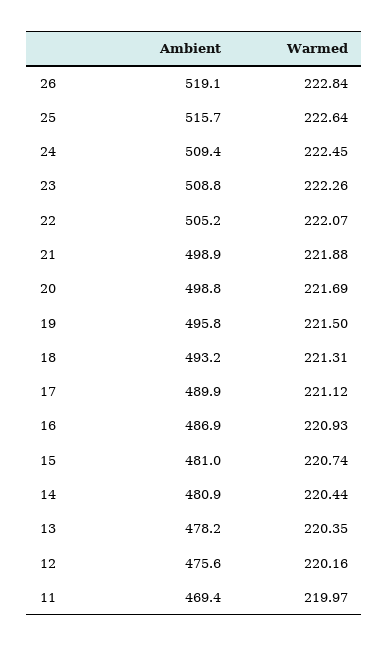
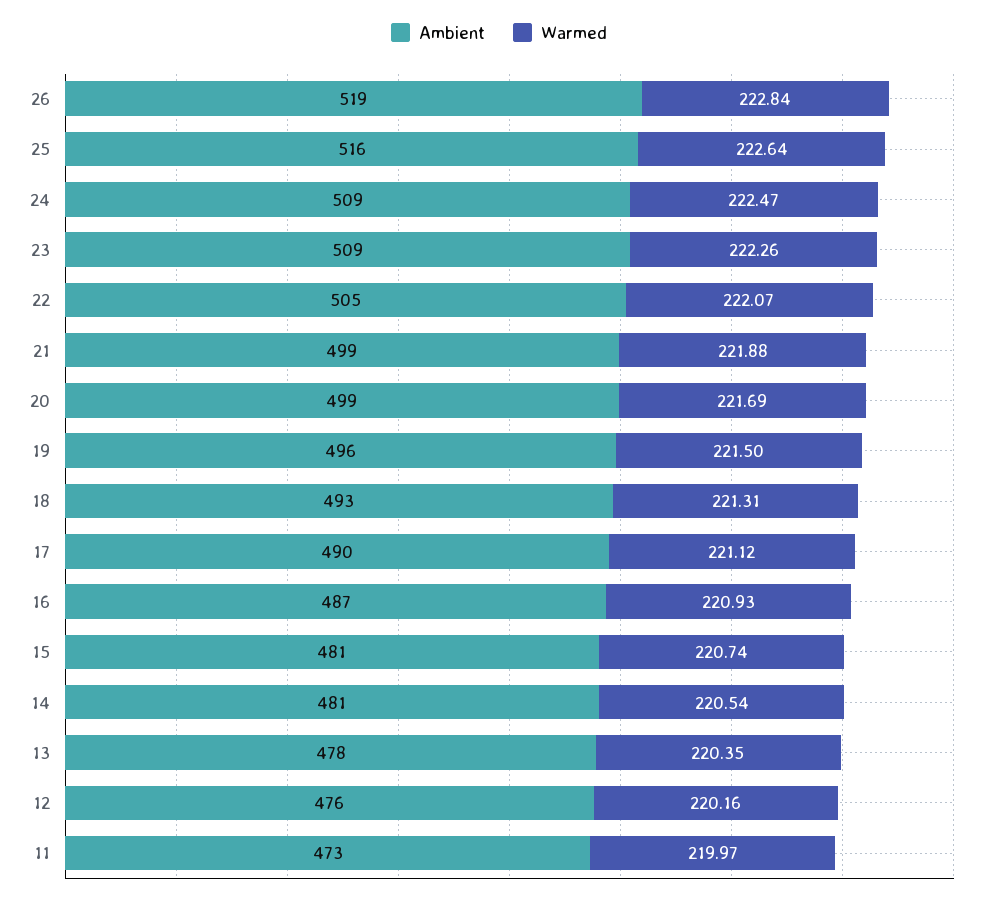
  {
    "Ambient": {
      "26": 519.1,
      "25": 515.7,
      "24": 509.4,
      "23": 508.8,
      "22": 505.2,
      "21": 498.9,
      "20": 498.8,
      "19": 495.8,
      "18": 493.2,
      "17": 489.9,
      "16": 486.9,
      "15": 481,
      "14": 480.9,
      "13": 478.2,
      "12": 475.6,
-     "11": 469.4
+     "11": 473
    },
    "Warmed": {
      "26": 222.84,
      "25": 222.64,
-     "24": 222.45,
+     "24": 222.47,
      "23": 222.26,
      "22": 222.07,
      "21": 221.88,
      "20": 221.69,
      "19": 221.5,
      "18": 221.31,
      "17": 221.12,
      "16": 220.93,
      "15": 220.74,
-     "14": 220.44,
+     "14": 220.54,
      "13": 220.35,
      "12": 220.16,
      "11": 219.97
    }
  }

